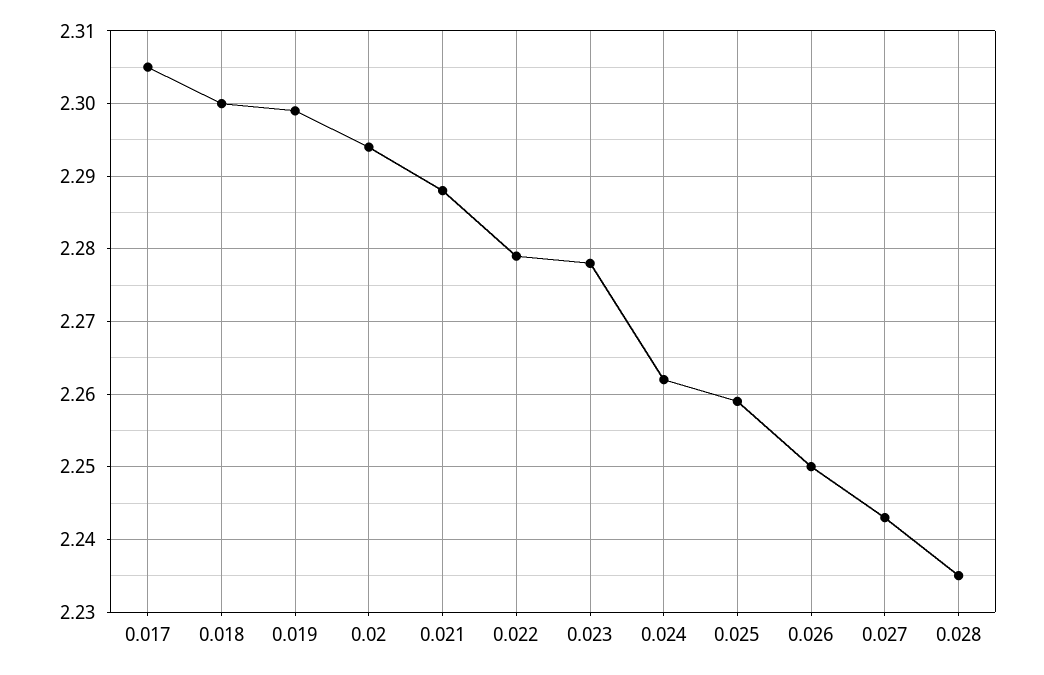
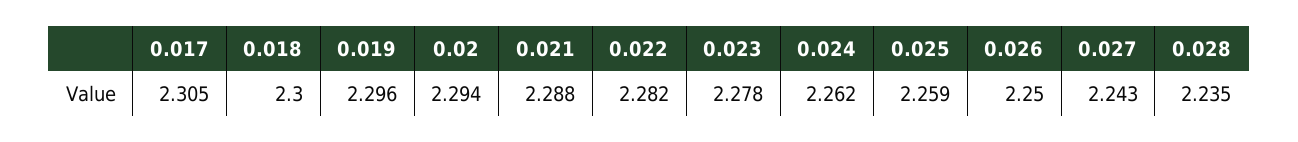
  {
    "0.017": 2.305,
    "0.018": 2.3,
-   "0.019": 2.299,
+   "0.019": 2.296,
    "0.02": 2.294,
    "0.021": 2.288,
-   "0.022": 2.279,
+   "0.022": 2.282,
    "0.023": 2.278,
    "0.024": 2.262,
    "0.025": 2.259,
    "0.026": 2.25,
    "0.027": 2.243,
    "0.028": 2.235
  }

